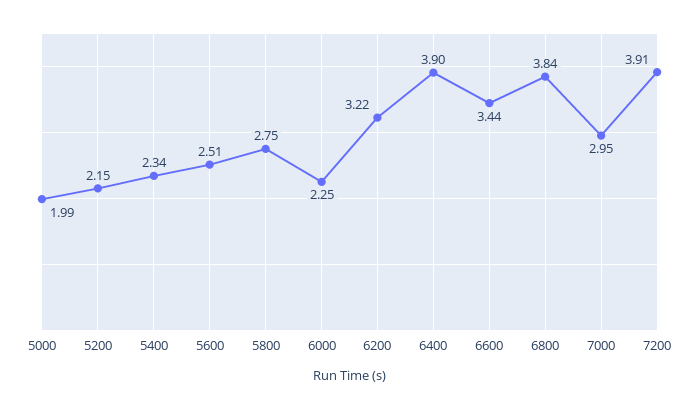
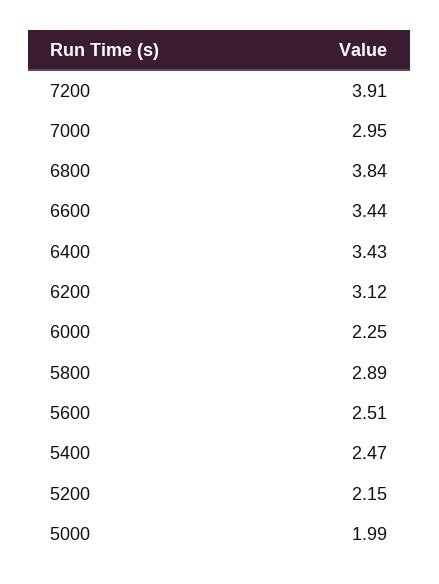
  {
    "5000": 1.99,
    "5200": 2.15,
-   "5400": 2.34,
+   "5400": 2.47,
    "5600": 2.51,
-   "5800": 2.75,
+   "5800": 2.89,
    "6000": 2.25,
-   "6200": 3.22,
+   "6200": 3.12,
-   "6400": 3.9,
+   "6400": 3.43,
    "6600": 3.44,
    "6800": 3.84,
    "7000": 2.95,
    "7200": 3.91
  }

